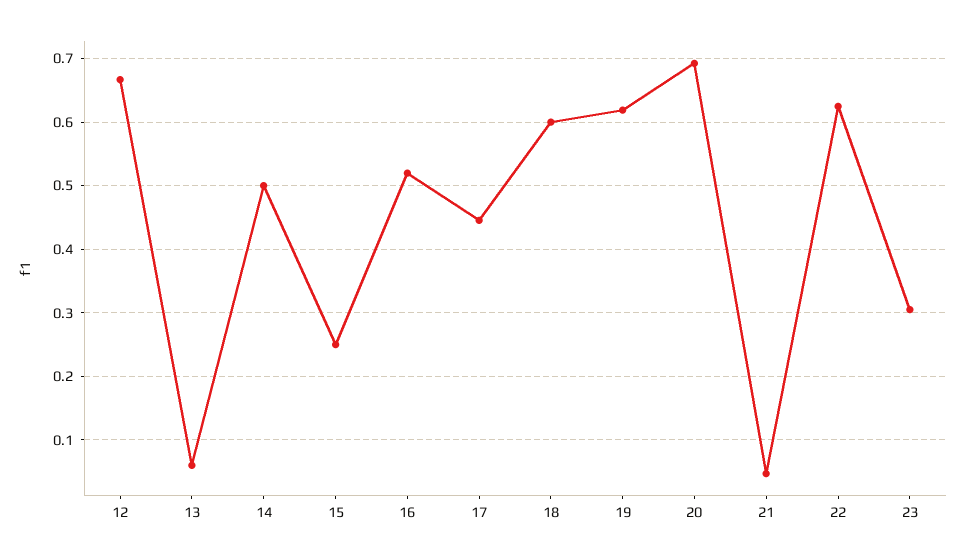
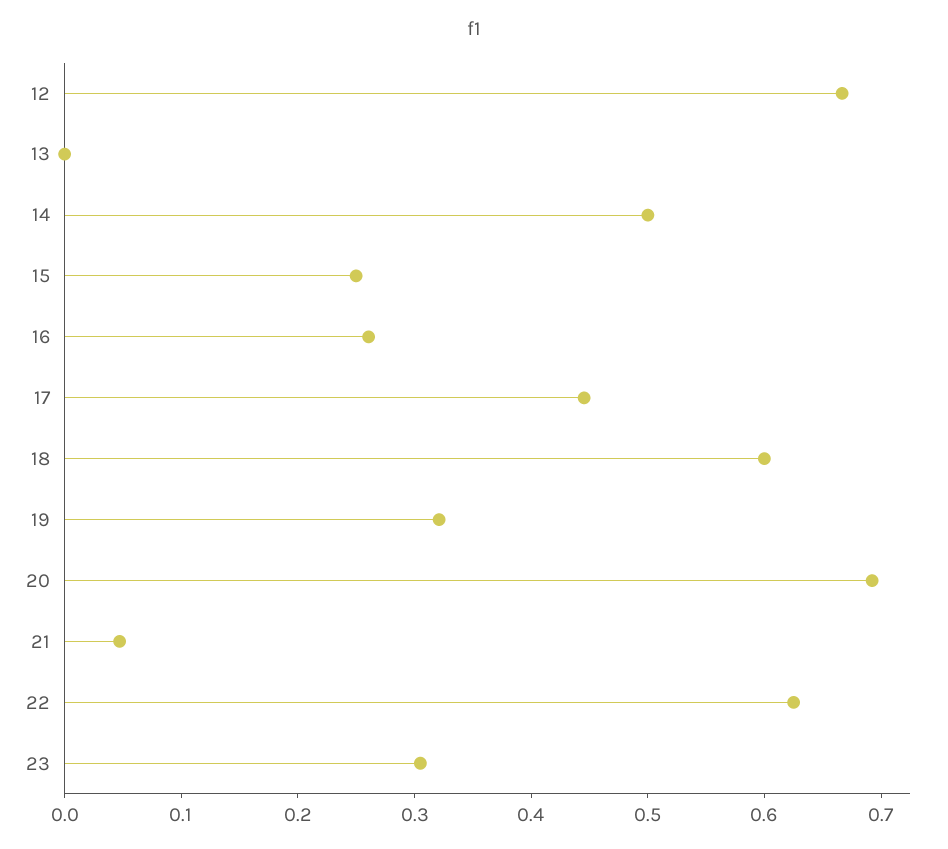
  {
    "12": 0.67,
-   "13": 0.06,
+   "13": 0,
    "14": 0.5,
    "15": 0.25,
-   "16": 0.52,
+   "16": 0.26,
    "17": 0.45,
    "18": 0.6,
-   "19": 0.62,
+   "19": 0.32,
    "20": 0.69,
    "21": 0.05,
    "22": 0.63,
    "23": 0.31
  }

